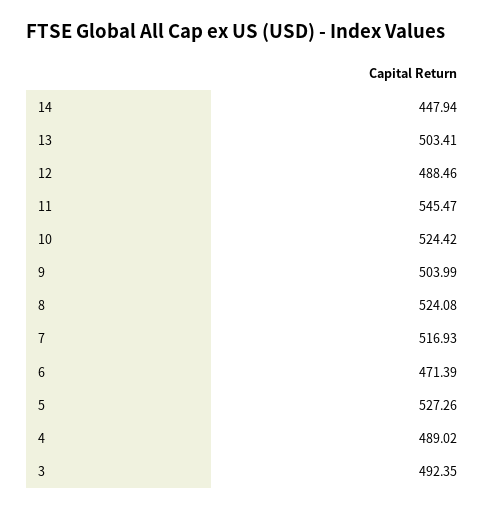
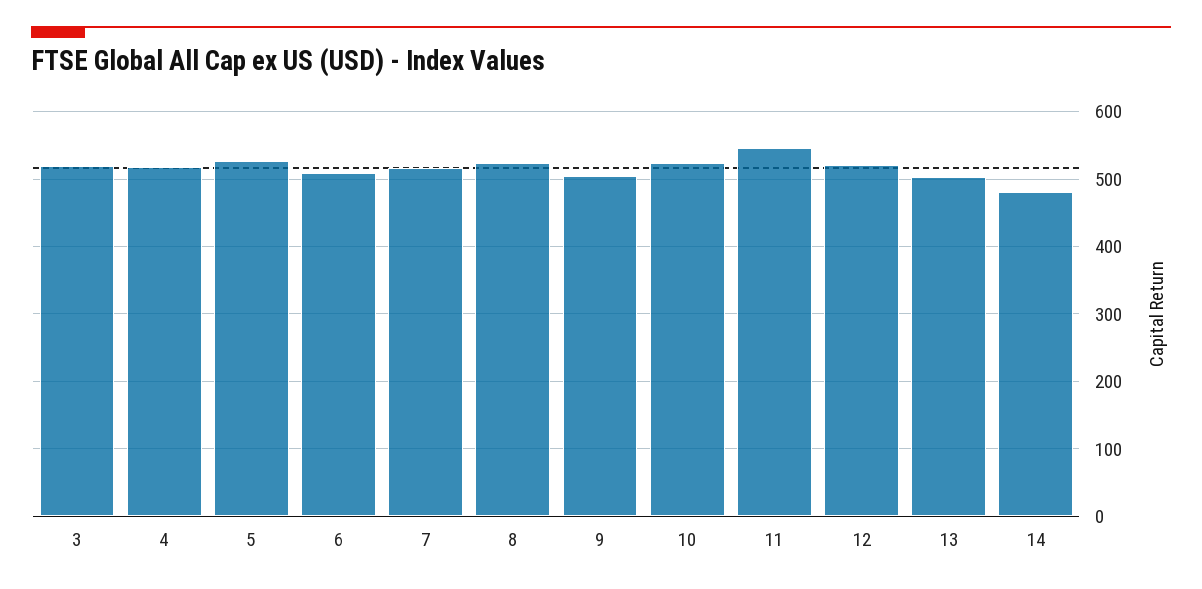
  {
-   "14": 447.94,
+   "14": 480,
    "13": 503.41,
-   "12": 488.46,
+   "12": 520,
    "11": 545.47,
    "10": 524.42,
    "9": 503.99,
    "8": 524.08,
    "7": 516.93,
-   "6": 471.39,
+   "6": 510,
    "5": 527.26,
-   "4": 489.02,
+   "4": 520,
-   "3": 492.35
+   "3": 520
  }

